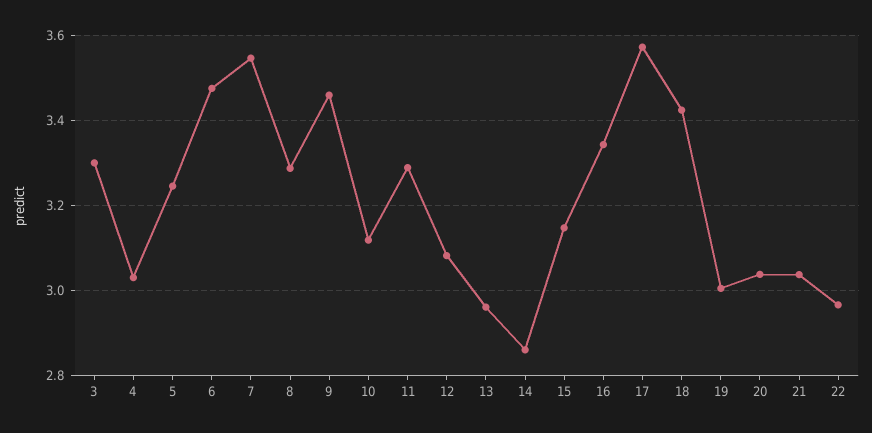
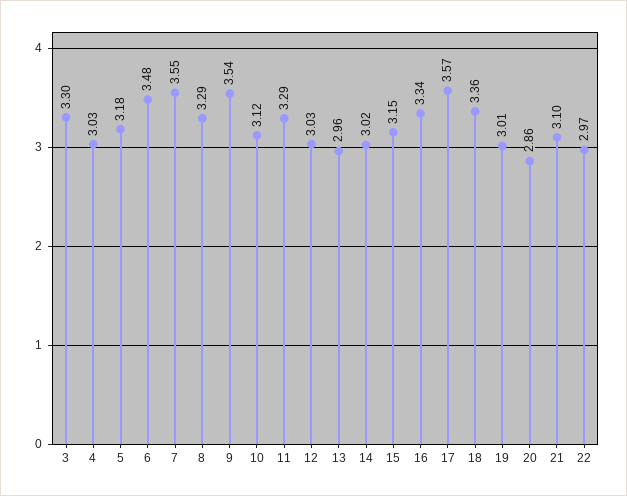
  {
    "3": 3.3,
    "4": 3.03,
-   "5": 3.24,
+   "5": 3.18,
    "6": 3.48,
    "7": 3.55,
    "8": 3.29,
-   "9": 3.46,
+   "9": 3.54,
    "10": 3.12,
    "11": 3.29,
-   "12": 3.08,
+   "12": 3.03,
    "13": 2.96,
-   "14": 2.86,
+   "14": 3.02,
    "15": 3.15,
    "16": 3.34,
    "17": 3.57,
-   "18": 3.42,
+   "18": 3.36,
    "19": 3.01,
-   "20": 3.04,
+   "20": 2.86,
-   "21": 3.04,
+   "21": 3.1,
    "22": 2.97
  }

